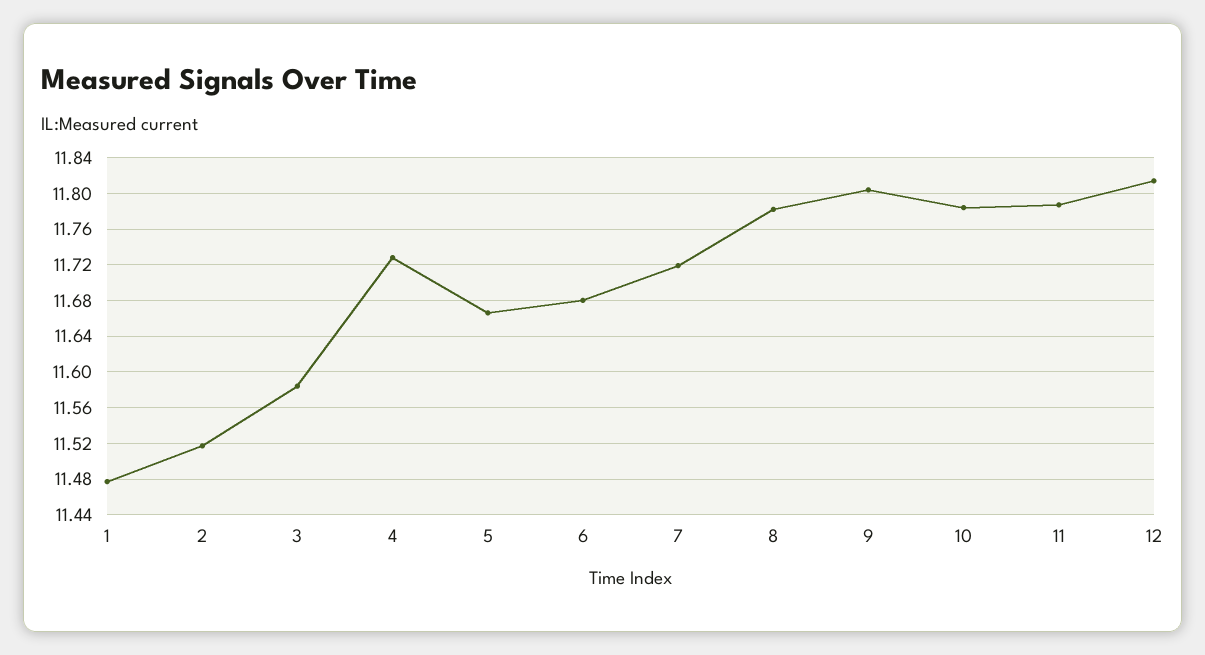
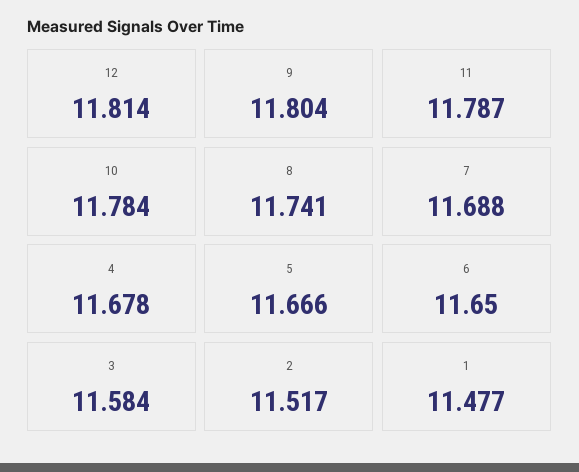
  {
    "1": 11.477,
    "2": 11.517,
    "3": 11.584,
-   "4": 11.73,
+   "4": 11.678,
    "5": 11.666,
-   "6": 11.68,
+   "6": 11.65,
-   "7": 11.72,
+   "7": 11.688,
-   "8": 11.78,
+   "8": 11.741,
    "9": 11.804,
    "10": 11.784,
    "11": 11.787,
    "12": 11.814
  }

